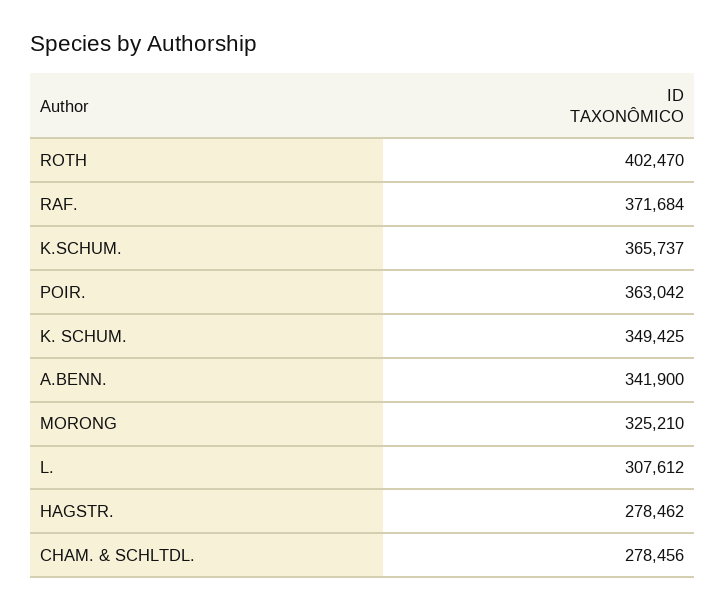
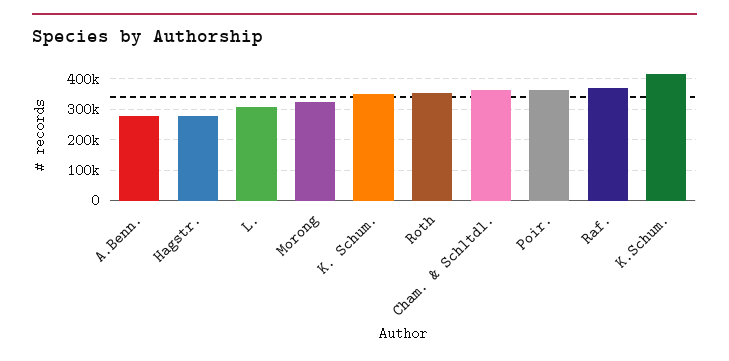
  {
-   "ROTH": 402470,
+   "ROTH": 360000,
    "RAF.": 371684,
-   "K.SCHUM.": 365737,
+   "K.SCHUM.": 420000,
    "POIR.": 363042,
    "K. SCHUM.": 349425,
-   "A.BENN.": 341900,
+   "A.BENN.": 280000,
    "MORONG": 325210,
    "L.": 307612,
    "HAGSTR.": 278462,
-   "CHAM. & SCHLTDL.": 278456
+   "CHAM. & SCHLTDL.": 360000
  }

